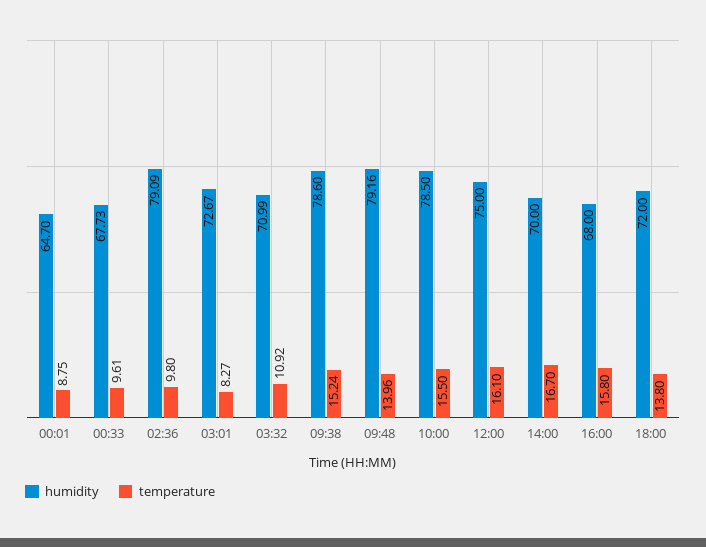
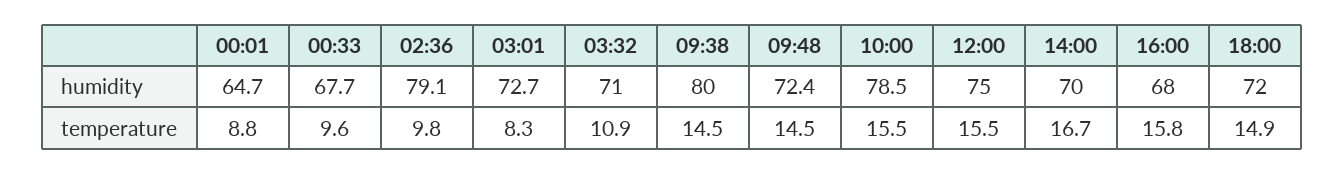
  {
    "humidity": {
      "00:01": 64.7,
      "00:33": 67.73,
      "02:36": 79.09,
      "03:01": 72.67,
      "03:32": 70.99,
-     "09:38": 78.6,
+     "09:38": 80,
-     "09:48": 79.16,
+     "09:48": 72.4,
      "10:00": 78.5,
      "12:00": 75,
      "14:00": 70,
      "16:00": 68,
      "18:00": 72
    },
    "temperature": {
      "00:01": 8.75,
      "00:33": 9.61,
      "02:36": 9.8,
      "03:01": 8.27,
      "03:32": 10.92,
-     "09:38": 15.24,
+     "09:38": 14.5,
-     "09:48": 13.96,
+     "09:48": 14.5,
      "10:00": 15.5,
-     "12:00": 16.1,
+     "12:00": 15.5,
      "14:00": 16.7,
      "16:00": 15.8,
-     "18:00": 13.8
+     "18:00": 14.9
    }
  }

